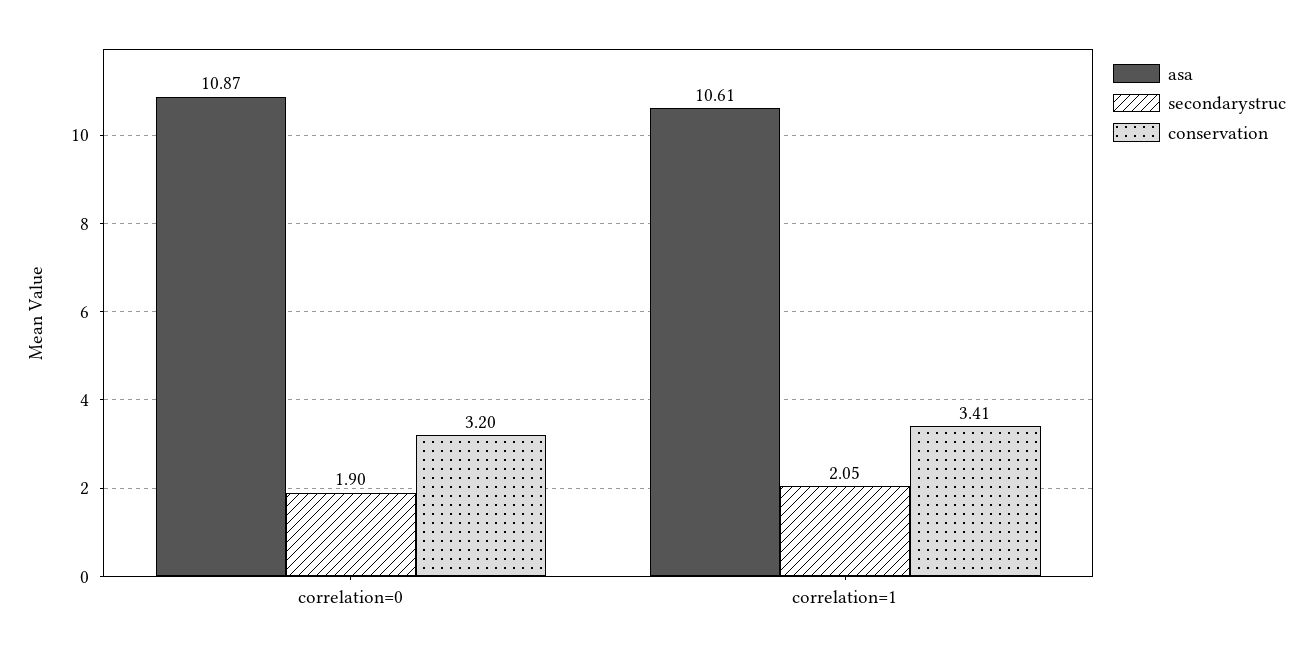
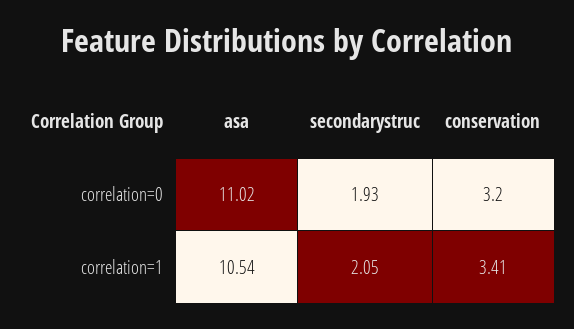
  {
    "asa": {
-     "correlation=0": 10.87,
+     "correlation=0": 11.02,
-     "correlation=1": 10.61
+     "correlation=1": 10.54
    },
    "secondarystruc": {
-     "correlation=0": 1.9,
+     "correlation=0": 1.93,
      "correlation=1": 2.05
    },
    "conservation": {
      "correlation=0": 3.2,
      "correlation=1": 3.41
    }
  }

